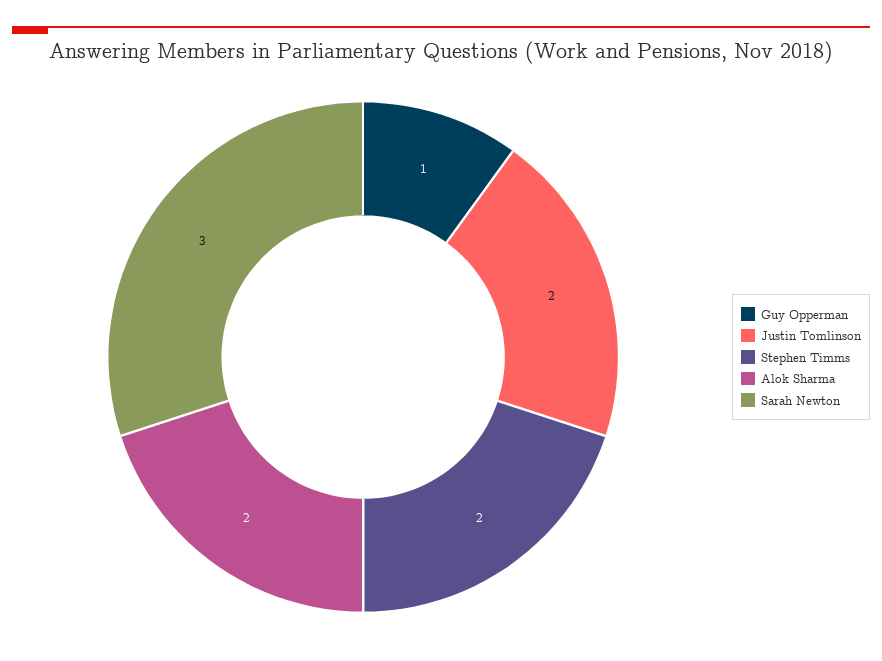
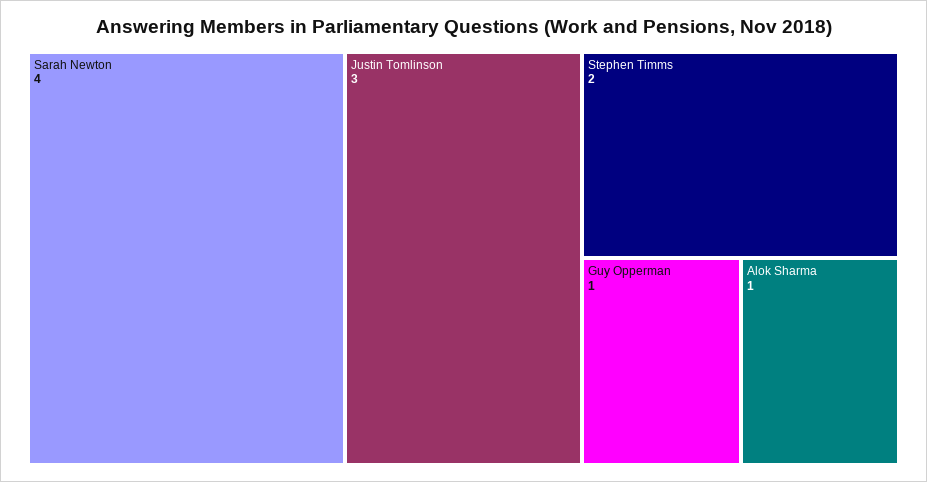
  {
    "Guy Opperman": 1,
-   "Justin Tomlinson": 2,
+   "Justin Tomlinson": 3,
    "Stephen Timms": 2,
-   "Alok Sharma": 2,
+   "Alok Sharma": 1,
-   "Sarah Newton": 3
+   "Sarah Newton": 4
  }

